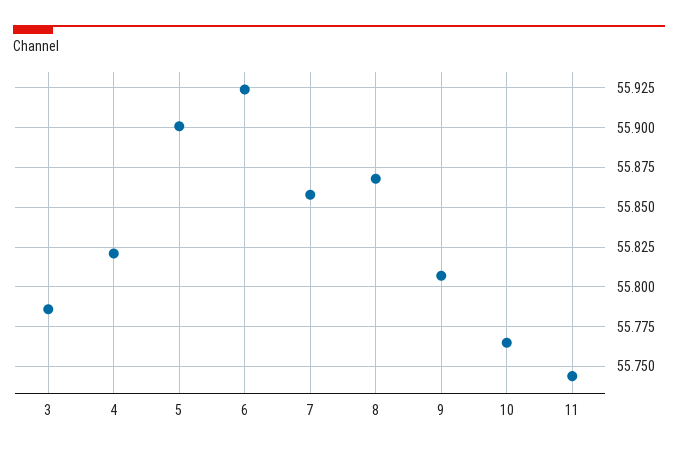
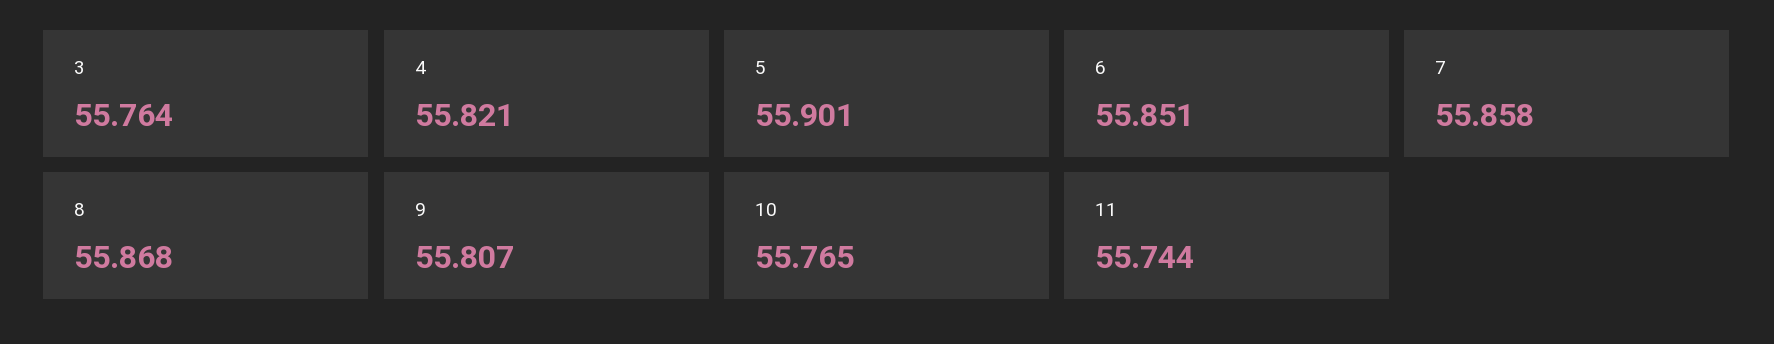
  {
-   "3": 55.785,
+   "3": 55.764,
    "4": 55.821,
    "5": 55.901,
-   "6": 55.925,
+   "6": 55.851,
    "7": 55.858,
    "8": 55.868,
    "9": 55.807,
    "10": 55.765,
    "11": 55.744
  }

